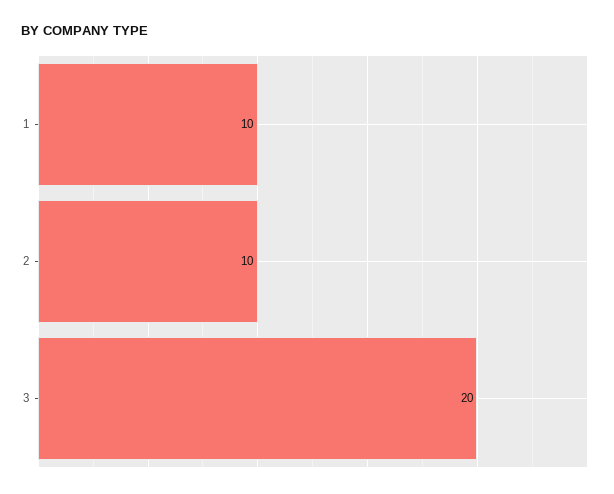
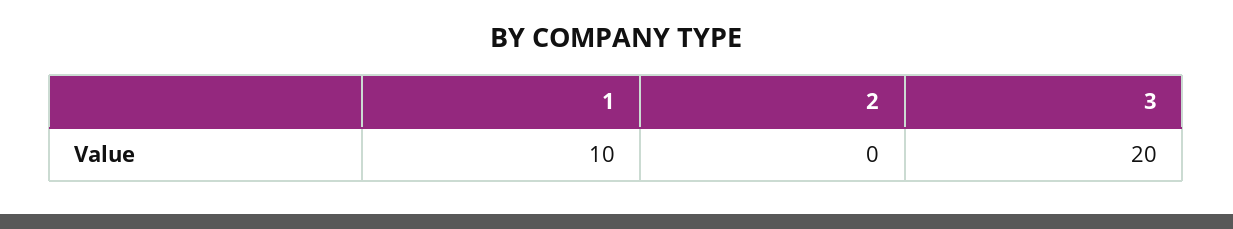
  {
    "1": 10,
-   "2": 10,
+   "2": 0,
    "3": 20
  }

